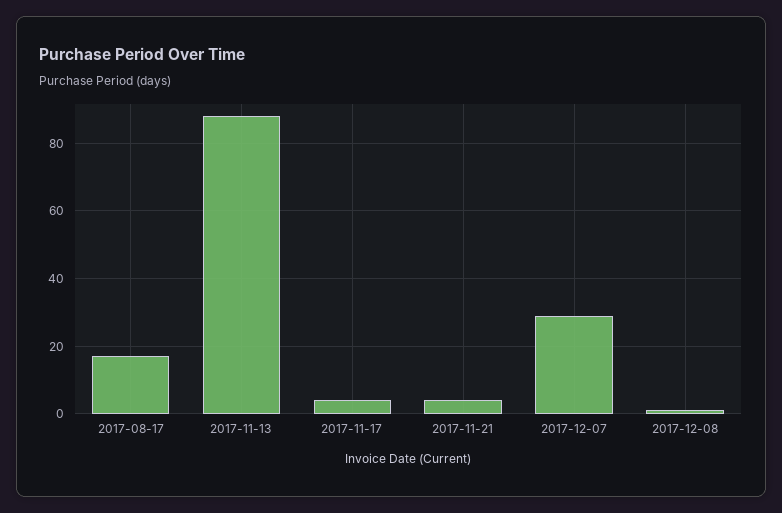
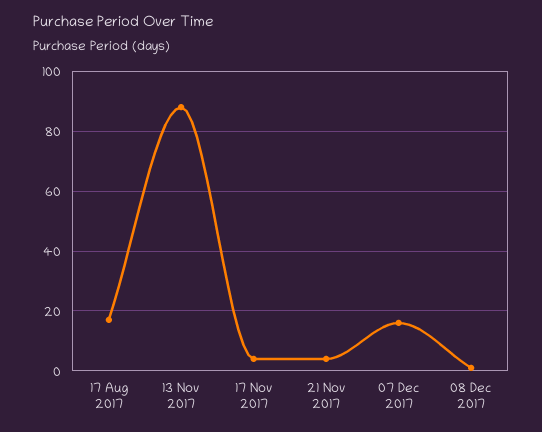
  {
    "2017-08-17": 15,
    "2017-11-13": 90,
    "2017-11-17": 5,
    "2017-11-21": 5,
-   "2017-12-07": 30,
+   "2017-12-07": 15,
    "2017-12-08": 0
  }

